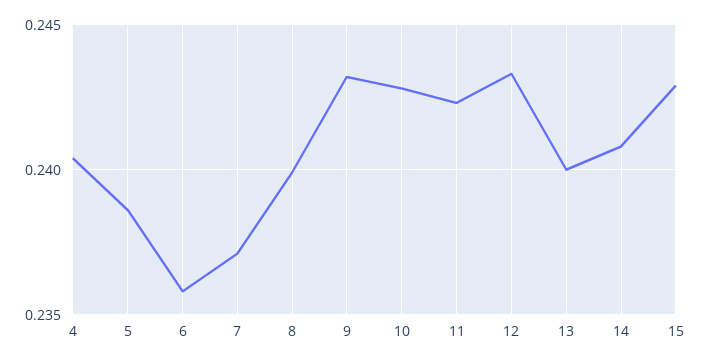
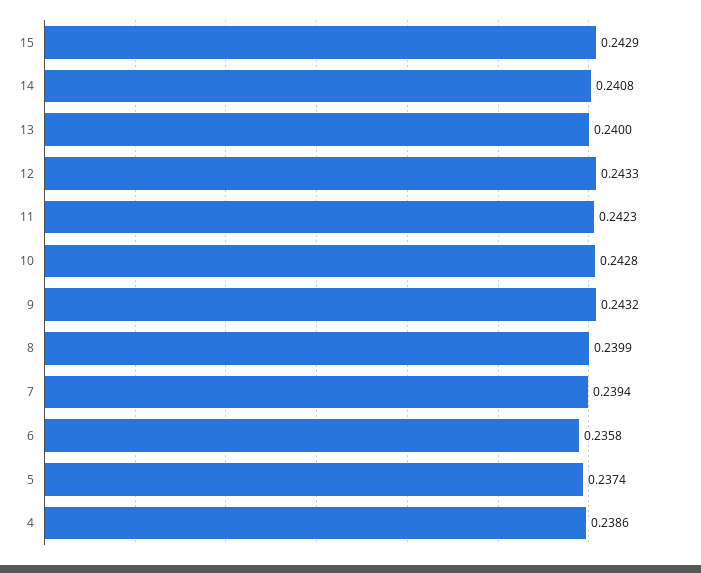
  {
-   "4": 0.2405,
+   "4": 0.2386,
-   "5": 0.2385,
+   "5": 0.2374,
    "6": 0.2358,
-   "7": 0.237,
+   "7": 0.2394,
    "8": 0.2399,
    "9": 0.2432,
    "10": 0.2428,
    "11": 0.2423,
    "12": 0.2433,
    "13": 0.24,
    "14": 0.2408,
    "15": 0.2429
  }

